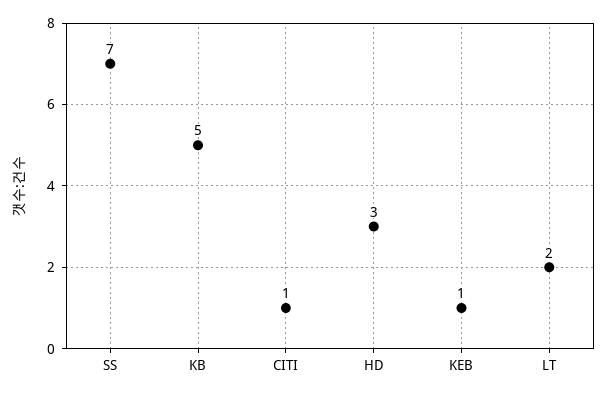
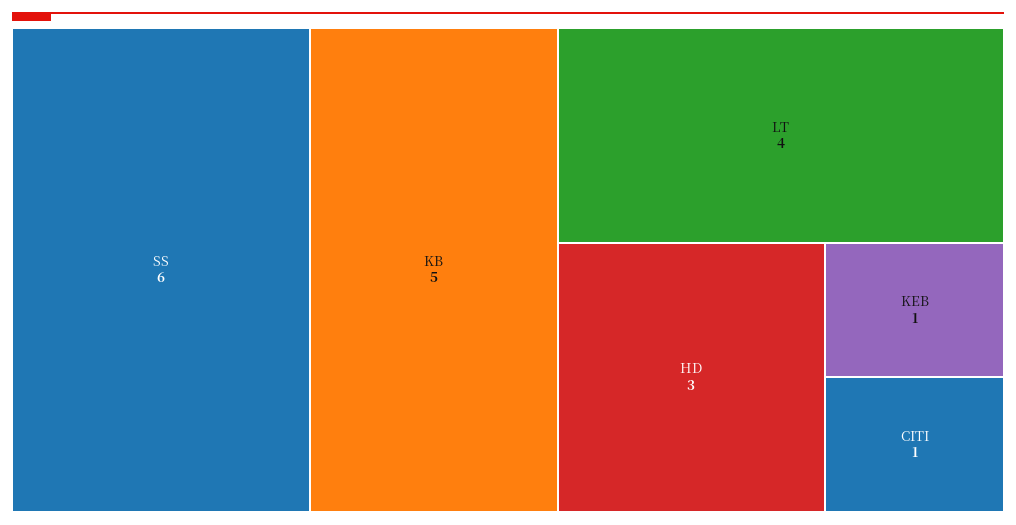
  {
-   "SS": 7,
+   "SS": 6,
    "KB": 5,
    "CITI": 1,
    "HD": 3,
    "KEB": 1,
-   "LT": 2
+   "LT": 4
  }

